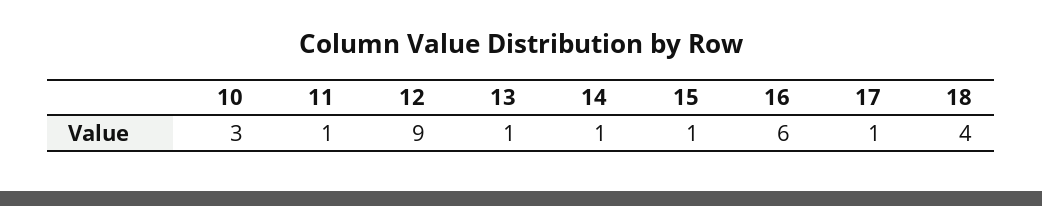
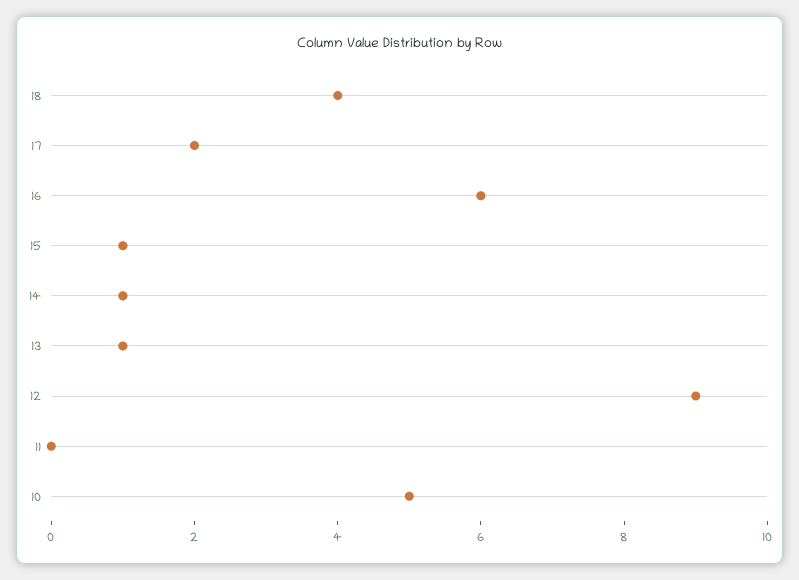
  {
-   "10": 3,
+   "10": 5,
-   "11": 1,
+   "11": 0,
    "12": 9,
    "13": 1,
    "14": 1,
    "15": 1,
    "16": 6,
-   "17": 1,
+   "17": 2,
    "18": 4
  }

